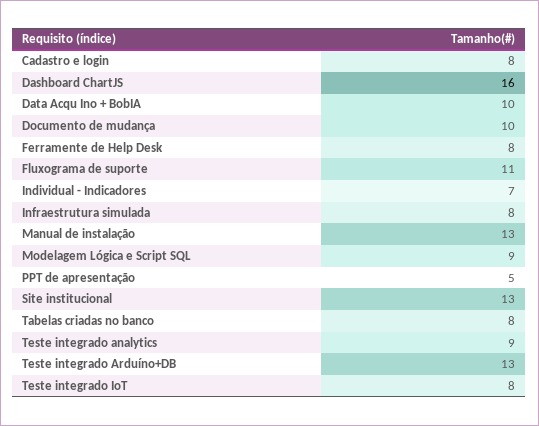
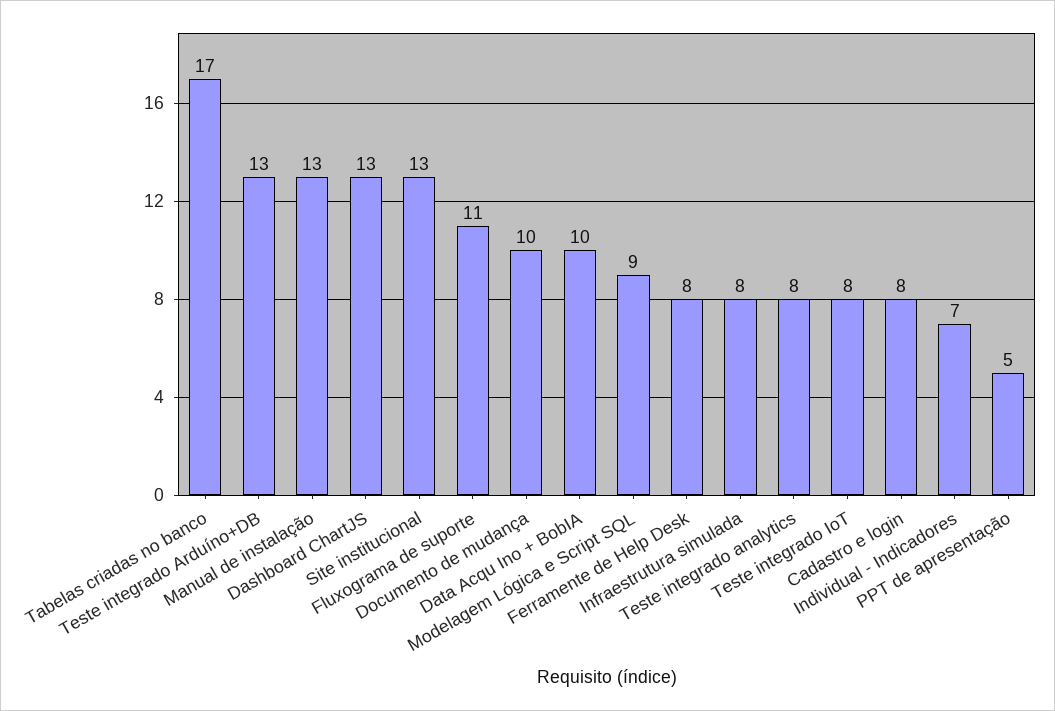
  {
    "Cadastro e login": 8,
-   "Dashboard ChartJS": 16,
+   "Dashboard ChartJS": 13,
    "Data Acqu Ino + BobIA": 10,
    "Documento de mudança": 10,
    "Ferramente de Help Desk": 8,
    "Fluxograma de suporte": 11,
    "Individual - Indicadores": 7,
    "Infraestrutura simulada": 8,
    "Manual de instalação": 13,
    "Modelagem Lógica e Script SQL": 9,
    "PPT de apresentação": 5,
    "Site institucional": 13,
-   "Tabelas criadas no banco": 8,
+   "Tabelas criadas no banco": 17,
-   "Teste integrado analytics": 9,
+   "Teste integrado analytics": 8,
    "Teste integrado Arduíno+DB": 13,
    "Teste integrado IoT": 8
  }

